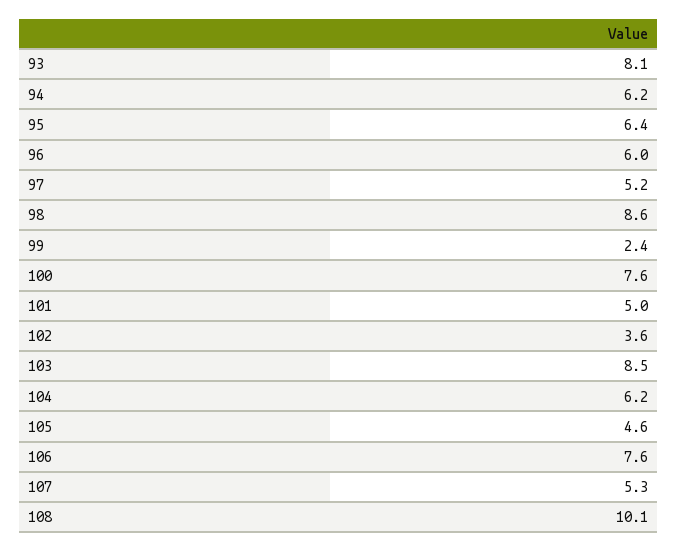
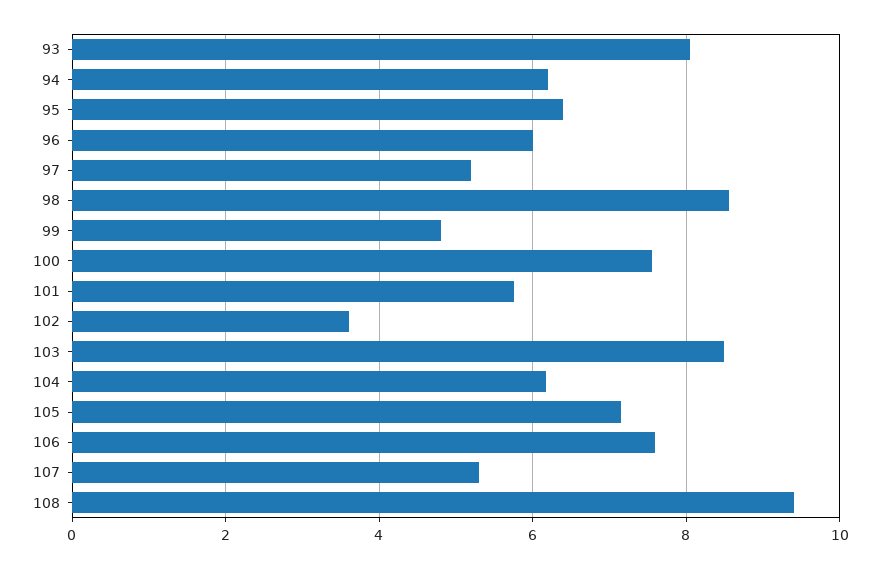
  {
    "93": 8.1,
    "94": 6.2,
    "95": 6.4,
    "96": 6,
    "97": 5.2,
    "98": 8.6,
-   "99": 2.4,
+   "99": 4.8,
    "100": 7.6,
-   "101": 5,
+   "101": 5.8,
    "102": 3.6,
    "103": 8.5,
    "104": 6.2,
-   "105": 4.6,
+   "105": 7.2,
    "106": 7.6,
    "107": 5.3,
-   "108": 10.1
+   "108": 9.4
  }

